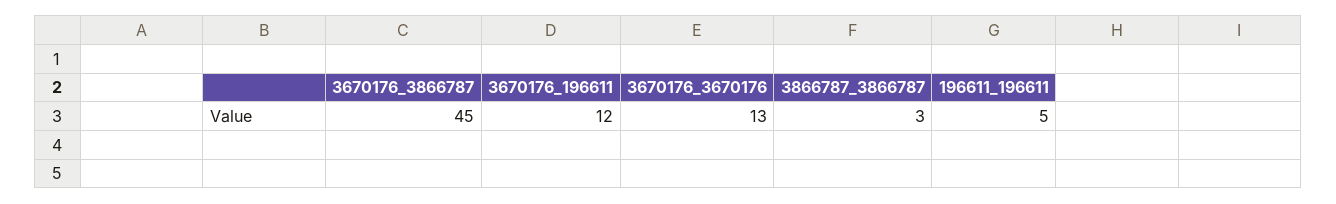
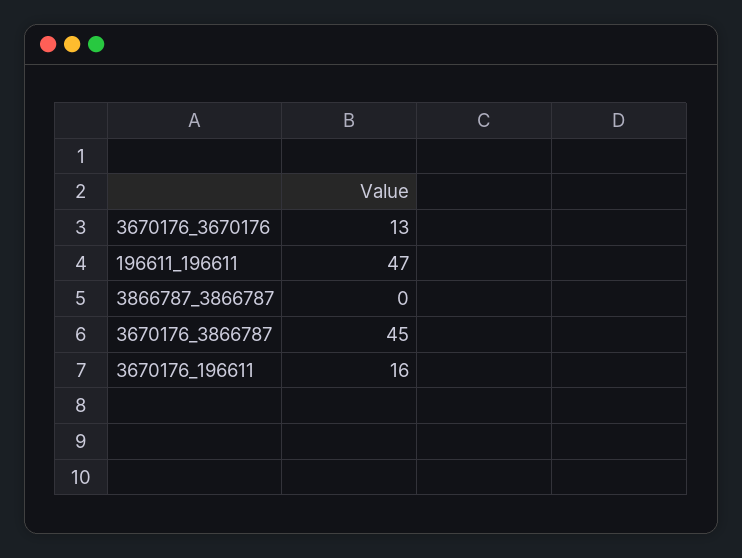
  {
    "3670176_3866787": 45,
-   "3670176_196611": 12,
+   "3670176_196611": 16,
    "3670176_3670176": 13,
-   "3866787_3866787": 3,
+   "3866787_3866787": 0,
-   "196611_196611": 5
+   "196611_196611": 47
  }

